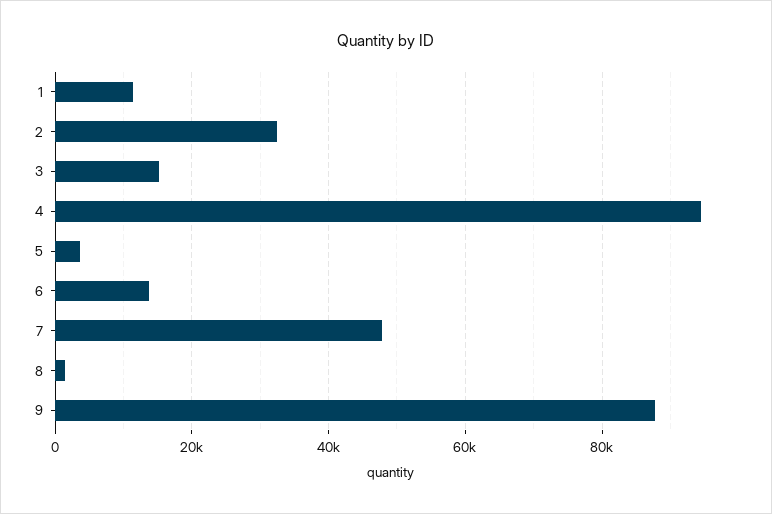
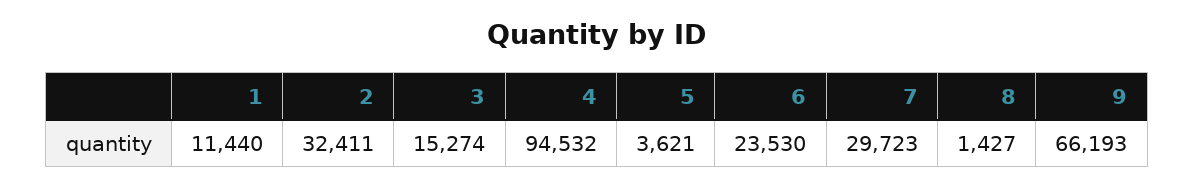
  {
    "1": 11440,
    "2": 32411,
    "3": 15274,
    "4": 94532,
    "5": 3621,
-   "6": 14000,
+   "6": 23530,
-   "7": 48000,
+   "7": 29723,
    "8": 1427,
-   "9": 88000
+   "9": 66193
  }

